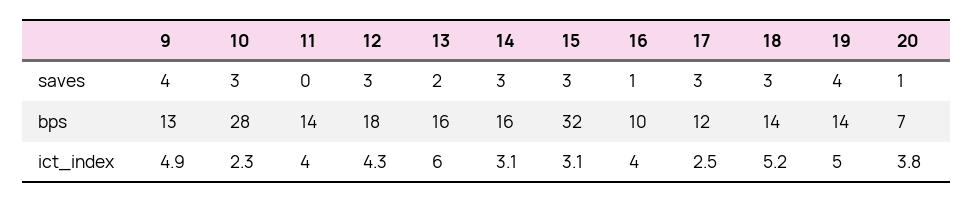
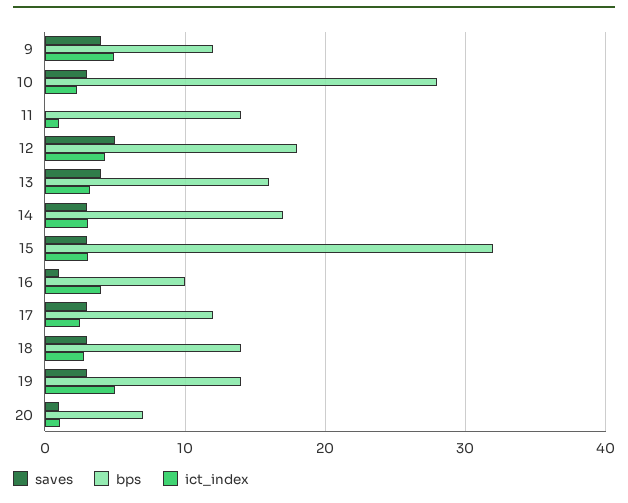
  {
    "saves": {
      "9": 4,
      "10": 3,
      "11": 0,
-     "12": 3,
+     "12": 5,
-     "13": 2,
+     "13": 4,
      "14": 3,
      "15": 3,
      "16": 1,
      "17": 3,
      "18": 3,
-     "19": 4,
+     "19": 3,
      "20": 1
    },
    "bps": {
-     "9": 13,
+     "9": 12,
      "10": 28,
      "11": 14,
      "12": 18,
      "13": 16,
-     "14": 16,
+     "14": 17,
      "15": 32,
      "16": 10,
      "17": 12,
      "18": 14,
      "19": 14,
      "20": 7
    },
    "ict_index": {
      "9": 4.9,
      "10": 2.3,
-     "11": 4,
+     "11": 1,
      "12": 4.3,
-     "13": 6,
+     "13": 3,
      "14": 3.1,
      "15": 3.1,
      "16": 4,
      "17": 2.5,
-     "18": 5.2,
+     "18": 3,
      "19": 5,
-     "20": 3.8
+     "20": 1
    }
  }

